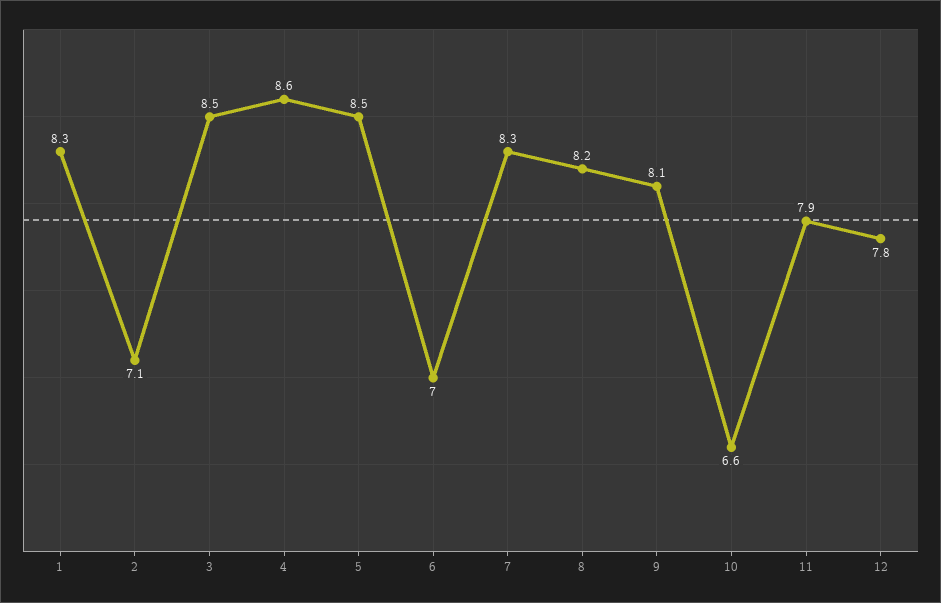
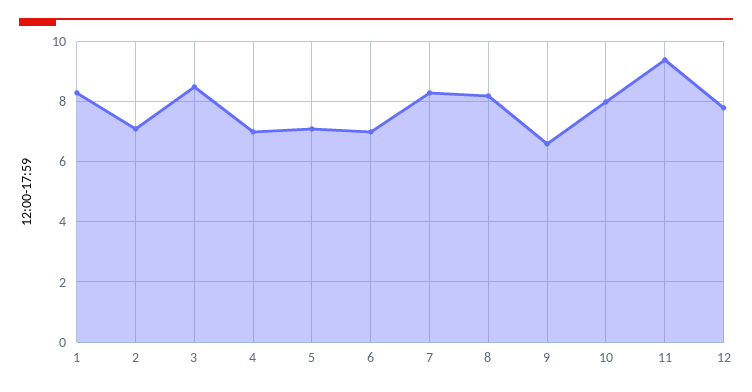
  {
    "1": 8.3,
    "2": 7.1,
    "3": 8.5,
-   "4": 8.6,
+   "4": 7,
-   "5": 8.5,
+   "5": 7,
    "6": 7,
    "7": 8.3,
    "8": 8.2,
-   "9": 8.1,
+   "9": 6.5,
-   "10": 6.6,
+   "10": 8,
-   "11": 7.9,
+   "11": 9.5,
    "12": 7.8
  }

